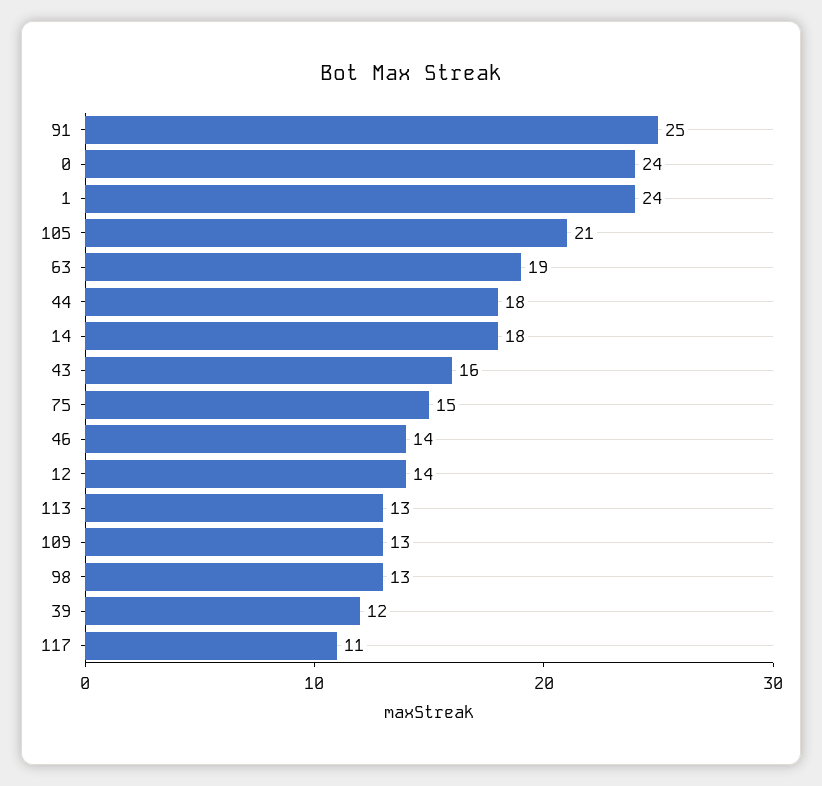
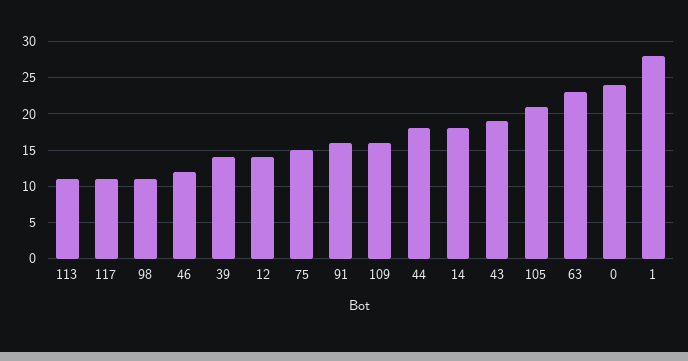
  {
-   "91": 25,
+   "91": 16,
    "0": 24,
-   "1": 24,
+   "1": 28,
    "105": 21,
-   "63": 19,
+   "63": 23,
    "44": 18,
    "14": 18,
-   "43": 16,
+   "43": 19,
    "75": 15,
-   "46": 14,
+   "46": 12,
    "12": 14,
-   "113": 13,
+   "113": 11,
-   "109": 13,
+   "109": 16,
-   "98": 13,
+   "98": 11,
-   "39": 12,
+   "39": 14,
    "117": 11
  }

